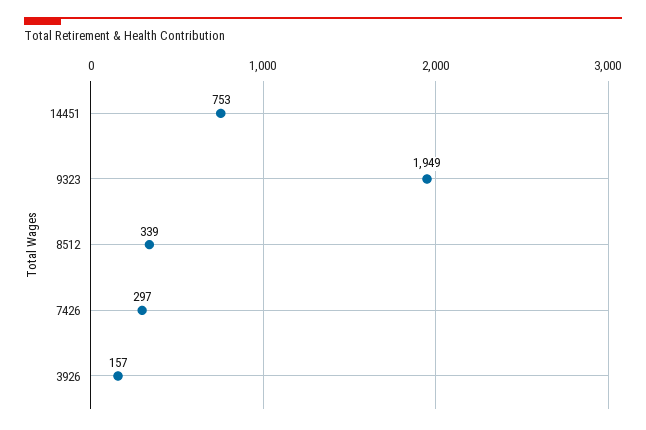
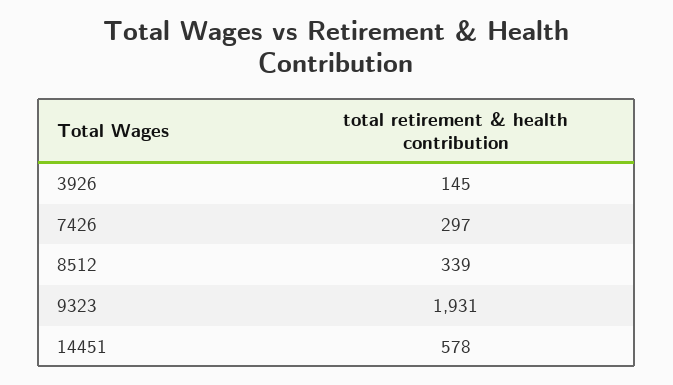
  {
-   "14451": 753,
+   "14451": 578,
-   "9323": 1949,
+   "9323": 1931,
    "8512": 339,
    "7426": 297,
-   "3926": 157
+   "3926": 145
  }

